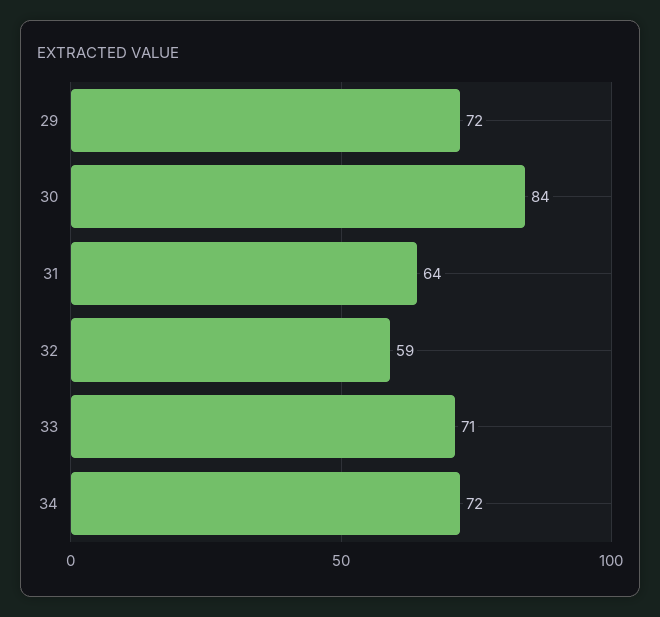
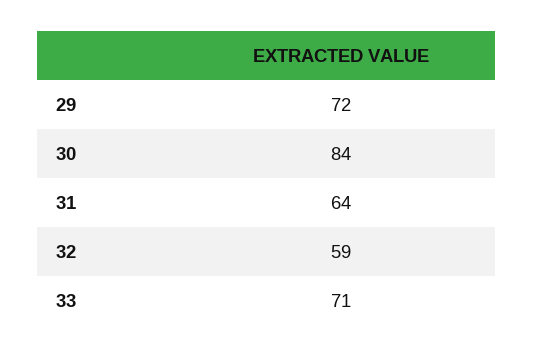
  {
    "29": 72,
    "30": 84,
    "31": 64,
    "32": 59,
-   "33": 71,
+   "33": 71
-   "34": 72
  }

